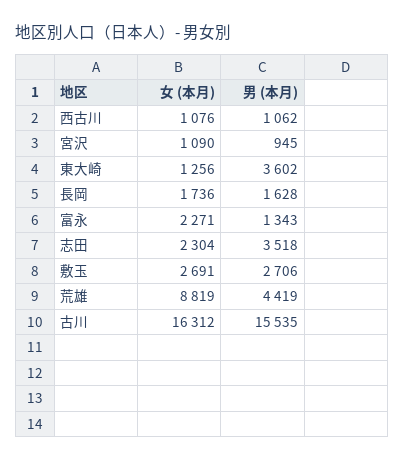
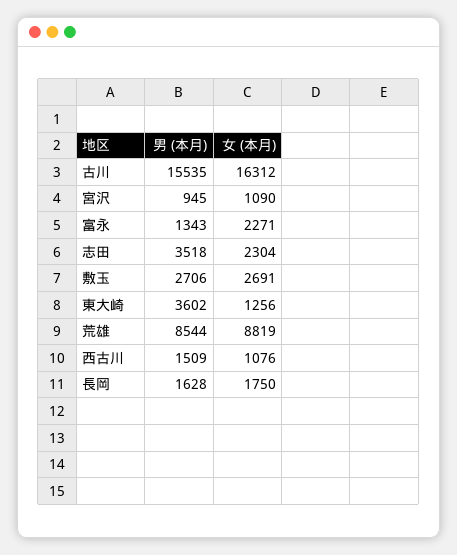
  {
    "女 (本月)": {
      "西古川": 1076,
      "宮沢": 1090,
      "東大崎": 1256,
-     "長岡": 1736,
+     "長岡": 1750,
      "富永": 2271,
      "志田": 2304,
      "敷玉": 2691,
      "荒雄": 8819,
      "古川": 16312
    },
    "男 (本月)": {
-     "西古川": 1062,
+     "西古川": 1509,
      "宮沢": 945,
      "東大崎": 3602,
      "長岡": 1628,
      "富永": 1343,
      "志田": 3518,
      "敷玉": 2706,
-     "荒雄": 4419,
+     "荒雄": 8544,
      "古川": 15535
    }
  }

